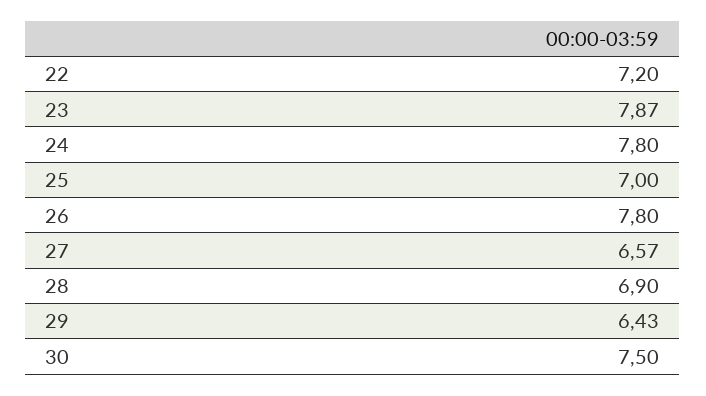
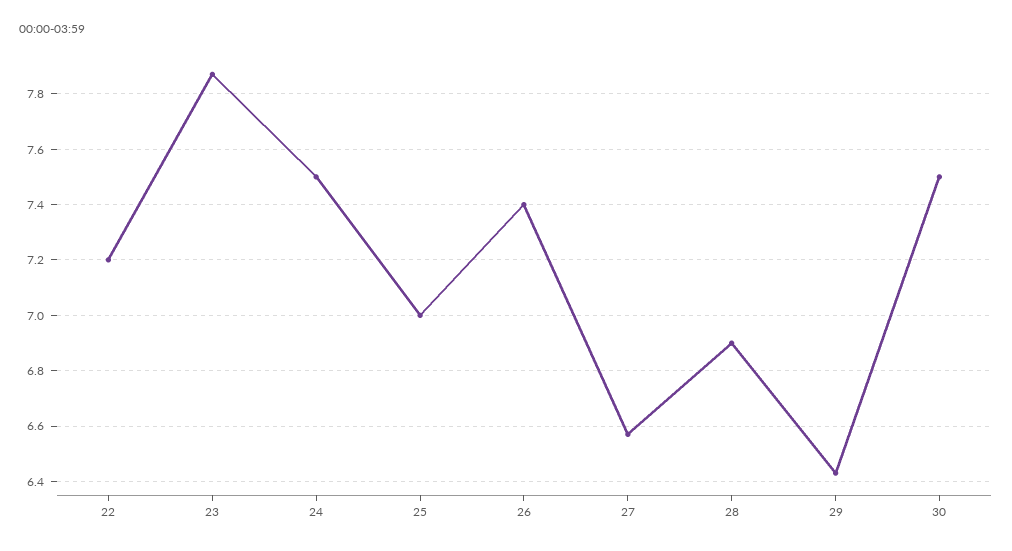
  {
    "22": 7.2,
    "23": 7.87,
-   "24": 7.8,
+   "24": 7.5,
    "25": 7,
-   "26": 7.8,
+   "26": 7.4,
    "27": 6.57,
    "28": 6.9,
    "29": 6.43,
    "30": 7.5
  }

